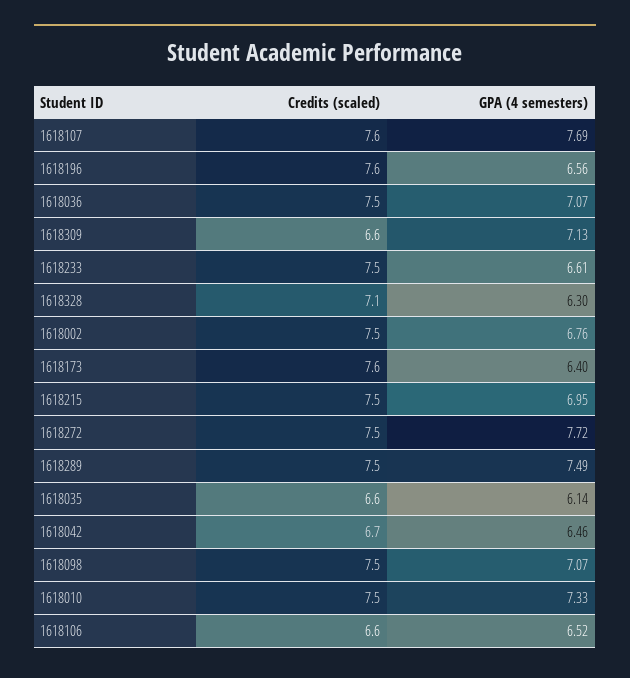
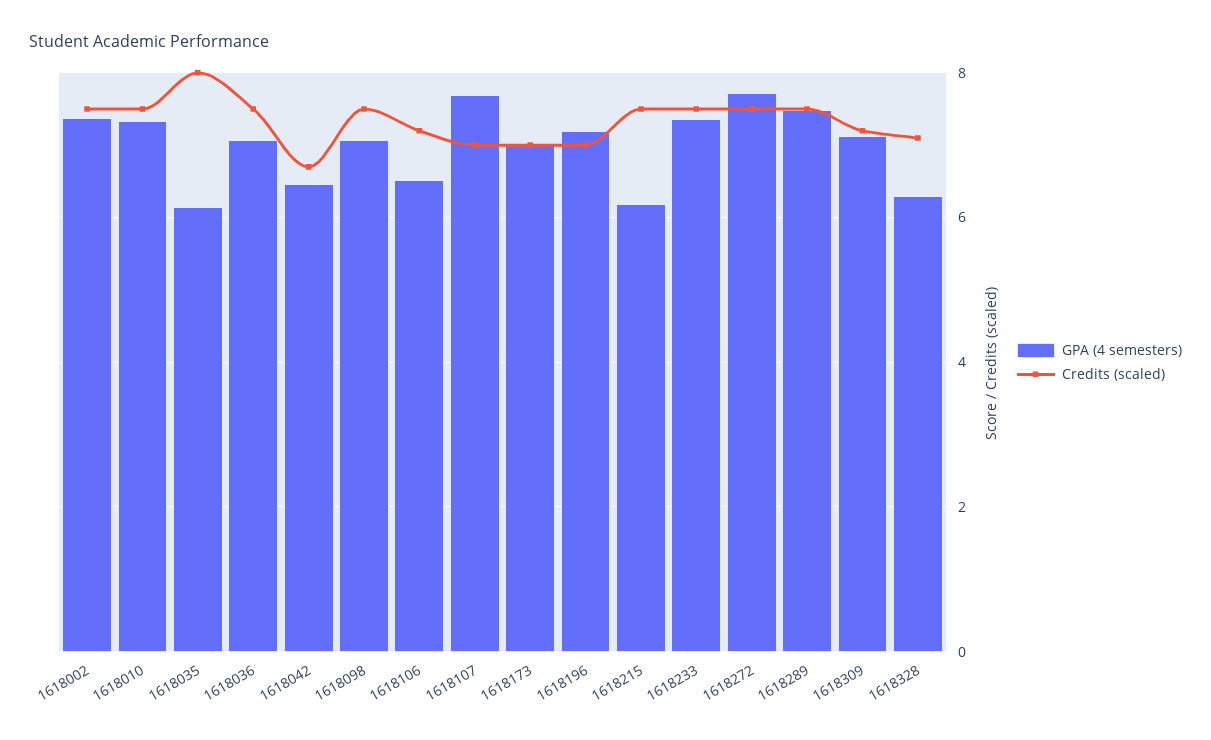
  {
    "Credits (scaled)": {
-     "1618107": 7.6,
+     "1618107": 7,
-     "1618196": 7.6,
+     "1618196": 7,
      "1618036": 7.5,
-     "1618309": 6.6,
+     "1618309": 7.2,
      "1618233": 7.5,
      "1618328": 7.1,
      "1618002": 7.5,
-     "1618173": 7.6,
+     "1618173": 7,
      "1618215": 7.5,
      "1618272": 7.5,
      "1618289": 7.5,
-     "1618035": 6.6,
+     "1618035": 8,
      "1618042": 6.7,
      "1618098": 7.5,
      "1618010": 7.5,
-     "1618106": 6.6
+     "1618106": 7.2
    },
    "GPA (4 semesters)": {
      "1618107": 7.69,
-     "1618196": 6.56,
+     "1618196": 7.2,
      "1618036": 7.07,
      "1618309": 7.13,
-     "1618233": 6.61,
+     "1618233": 7.4,
      "1618328": 6.3,
-     "1618002": 6.76,
+     "1618002": 7.4,
-     "1618173": 6.4,
+     "1618173": 7,
-     "1618215": 6.95,
+     "1618215": 6.2,
      "1618272": 7.72,
      "1618289": 7.49,
      "1618035": 6.14,
      "1618042": 6.46,
      "1618098": 7.07,
      "1618010": 7.33,
      "1618106": 6.52
    }
  }

